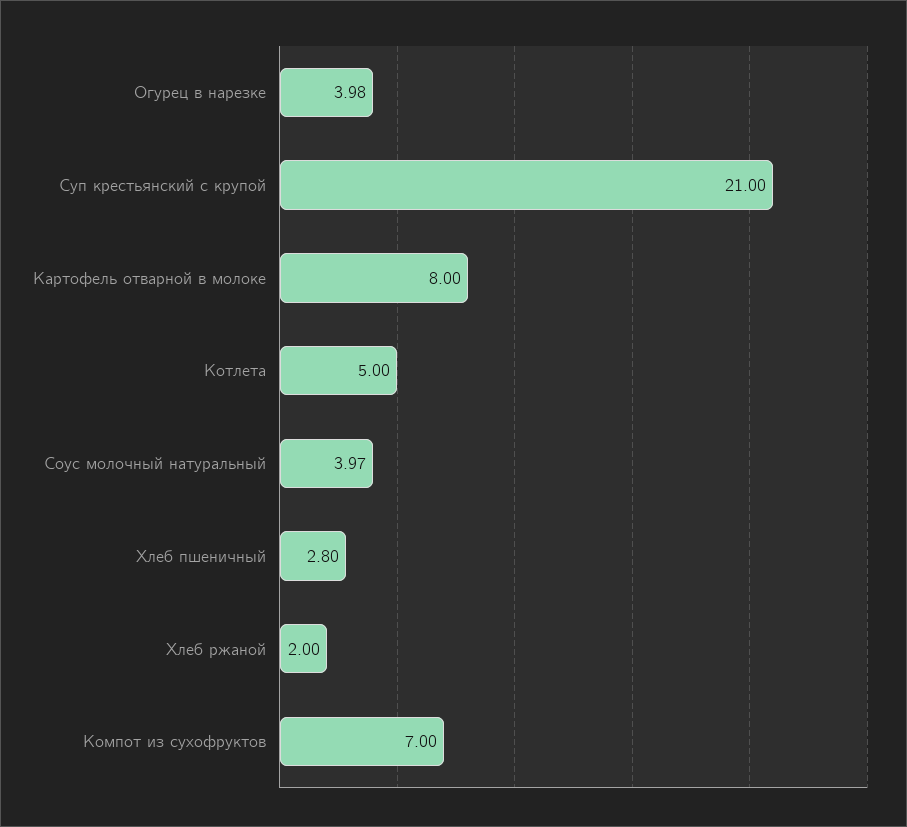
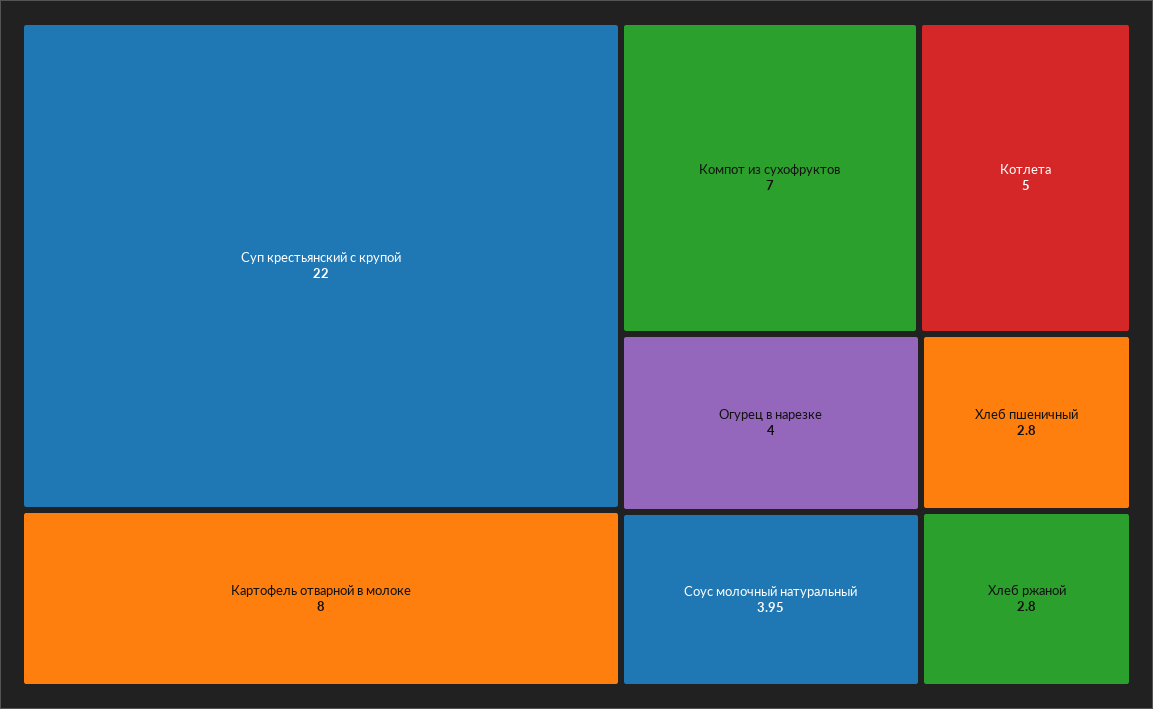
  {
-   "Огурец в нарезке": 3.98,
+   "Огурец в нарезке": 4,
-   "Суп крестьянский с крупой": 21,
+   "Суп крестьянский с крупой": 22,
    "Картофель отварной в молоке": 8,
    "Котлета": 5,
-   "Соус молочный натуральный": 3.97,
+   "Соус молочный натуральный": 3.95,
    "Хлеб пшеничный": 2.8,
-   "Хлеб ржаной": 2,
+   "Хлеб ржаной": 2.8,
    "Компот из сухофруктов": 7
  }

